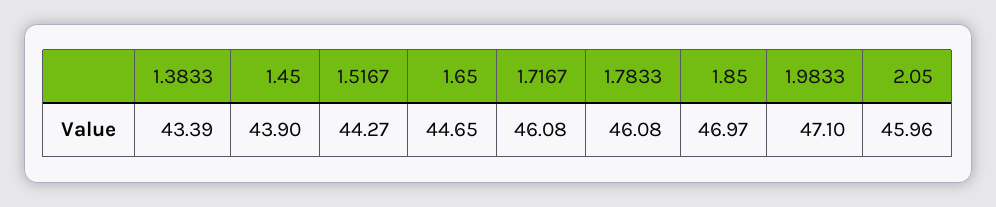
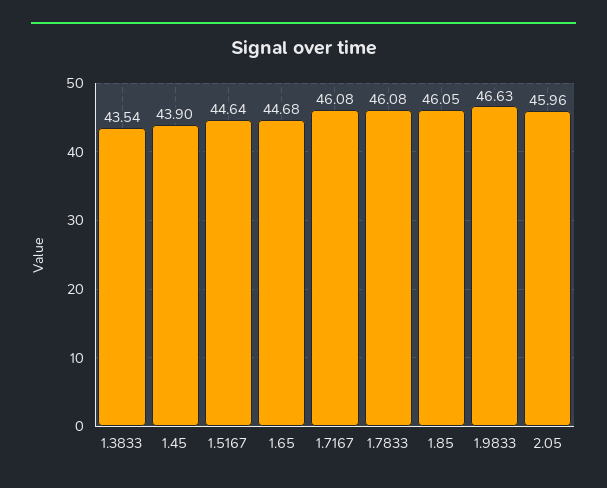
  {
-   "1.3833": 43.39,
+   "1.3833": 43.54,
    "1.45": 43.9,
-   "1.5167": 44.27,
+   "1.5167": 44.64,
-   "1.65": 44.65,
+   "1.65": 44.68,
    "1.7167": 46.08,
    "1.7833": 46.08,
-   "1.85": 46.97,
+   "1.85": 46.05,
-   "1.9833": 47.1,
+   "1.9833": 46.63,
    "2.05": 45.96
  }

